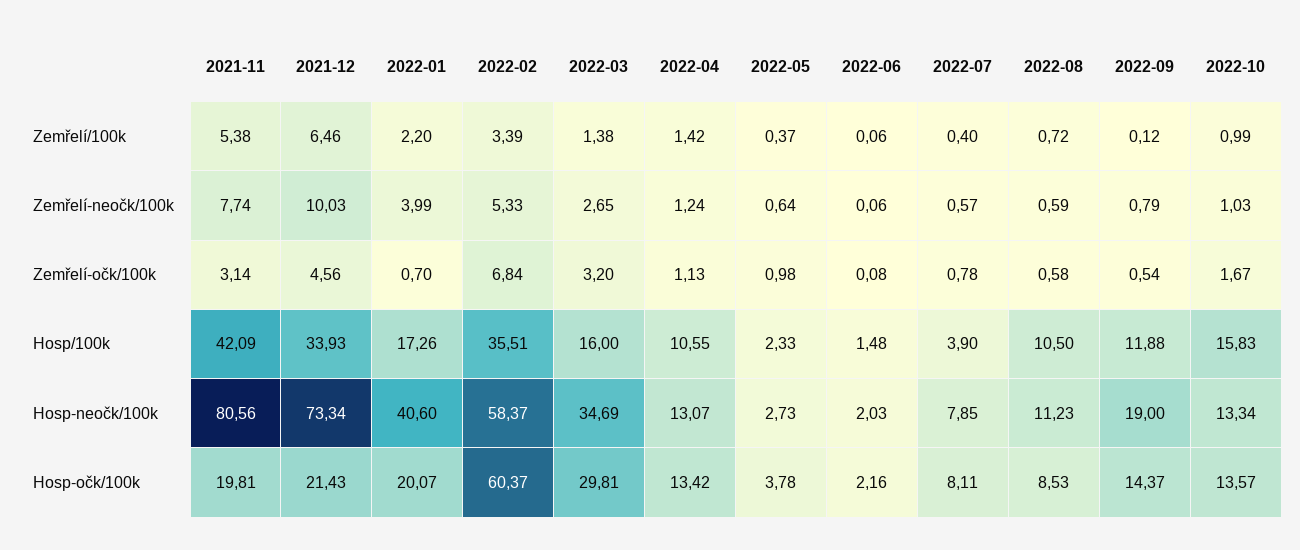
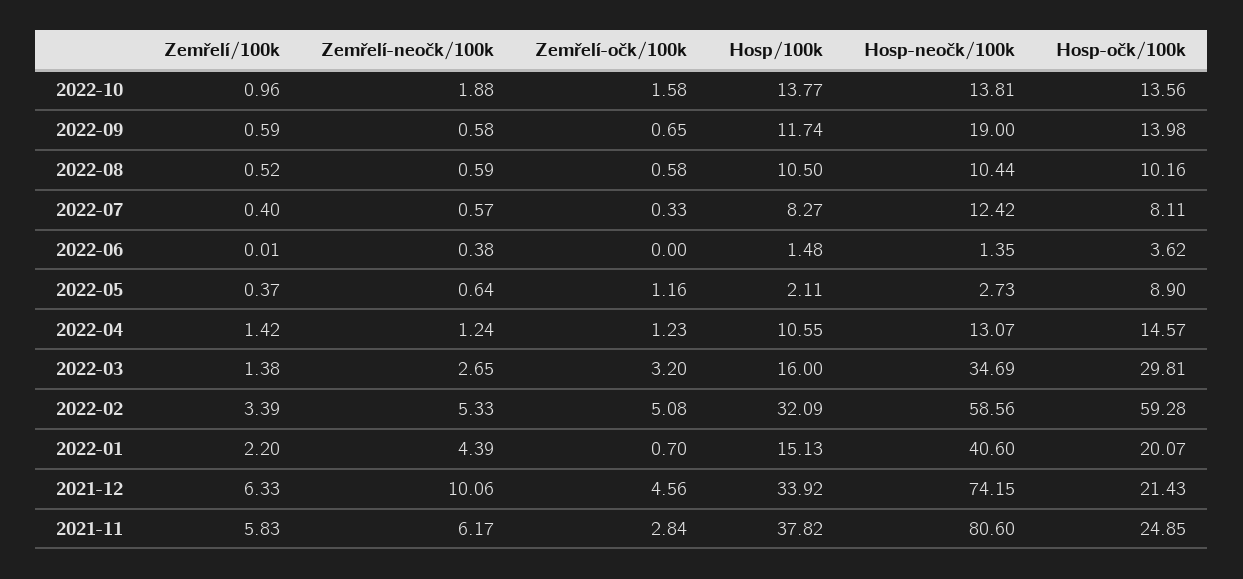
  {
    "2021-11": {
-     "Zemřelí/100k": 5.38,
+     "Zemřelí/100k": 5.83,
-     "Zemřelí-neočk/100k": 7.74,
+     "Zemřelí-neočk/100k": 6.17,
-     "Zemřelí-očk/100k": 3.14,
+     "Zemřelí-očk/100k": 2.84,
-     "Hosp/100k": 42.09,
+     "Hosp/100k": 37.82,
-     "Hosp-neočk/100k": 80.56,
+     "Hosp-neočk/100k": 80.6,
-     "Hosp-očk/100k": 19.81
+     "Hosp-očk/100k": 24.85
    },
    "2021-12": {
-     "Zemřelí/100k": 6.46,
+     "Zemřelí/100k": 6.33,
-     "Zemřelí-neočk/100k": 10.03,
+     "Zemřelí-neočk/100k": 10.06,
      "Zemřelí-očk/100k": 4.56,
-     "Hosp/100k": 33.93,
+     "Hosp/100k": 33.92,
-     "Hosp-neočk/100k": 73.34,
+     "Hosp-neočk/100k": 74.15,
      "Hosp-očk/100k": 21.43
    },
    "2022-01": {
      "Zemřelí/100k": 2.2,
-     "Zemřelí-neočk/100k": 3.99,
+     "Zemřelí-neočk/100k": 4.39,
      "Zemřelí-očk/100k": 0.7,
-     "Hosp/100k": 17.26,
+     "Hosp/100k": 15.13,
      "Hosp-neočk/100k": 40.6,
      "Hosp-očk/100k": 20.07
    },
    "2022-02": {
      "Zemřelí/100k": 3.39,
      "Zemřelí-neočk/100k": 5.33,
-     "Zemřelí-očk/100k": 6.84,
+     "Zemřelí-očk/100k": 5.08,
-     "Hosp/100k": 35.51,
+     "Hosp/100k": 32.09,
-     "Hosp-neočk/100k": 58.37,
+     "Hosp-neočk/100k": 58.56,
-     "Hosp-očk/100k": 60.37
+     "Hosp-očk/100k": 59.28
    },
    "2022-03": {
      "Zemřelí/100k": 1.38,
      "Zemřelí-neočk/100k": 2.65,
      "Zemřelí-očk/100k": 3.2,
      "Hosp/100k": 16,
      "Hosp-neočk/100k": 34.69,
      "Hosp-očk/100k": 29.81
    },
    "2022-04": {
      "Zemřelí/100k": 1.42,
      "Zemřelí-neočk/100k": 1.24,
-     "Zemřelí-očk/100k": 1.13,
+     "Zemřelí-očk/100k": 1.23,
      "Hosp/100k": 10.55,
      "Hosp-neočk/100k": 13.07,
-     "Hosp-očk/100k": 13.42
+     "Hosp-očk/100k": 14.57
    },
    "2022-05": {
      "Zemřelí/100k": 0.37,
      "Zemřelí-neočk/100k": 0.64,
-     "Zemřelí-očk/100k": 0.98,
+     "Zemřelí-očk/100k": 1.16,
-     "Hosp/100k": 2.33,
+     "Hosp/100k": 2.11,
      "Hosp-neočk/100k": 2.73,
-     "Hosp-očk/100k": 3.78
+     "Hosp-očk/100k": 8.9
    },
    "2022-06": {
-     "Zemřelí/100k": 0.06,
+     "Zemřelí/100k": 0.01,
-     "Zemřelí-neočk/100k": 0.06,
+     "Zemřelí-neočk/100k": 0.38,
-     "Zemřelí-očk/100k": 0.08,
+     "Zemřelí-očk/100k": 0,
      "Hosp/100k": 1.48,
-     "Hosp-neočk/100k": 2.03,
+     "Hosp-neočk/100k": 1.35,
-     "Hosp-očk/100k": 2.16
+     "Hosp-očk/100k": 3.62
    },
    "2022-07": {
      "Zemřelí/100k": 0.4,
      "Zemřelí-neočk/100k": 0.57,
-     "Zemřelí-očk/100k": 0.78,
+     "Zemřelí-očk/100k": 0.33,
-     "Hosp/100k": 3.9,
+     "Hosp/100k": 8.27,
-     "Hosp-neočk/100k": 7.85,
+     "Hosp-neočk/100k": 12.42,
      "Hosp-očk/100k": 8.11
    },
    "2022-08": {
-     "Zemřelí/100k": 0.72,
+     "Zemřelí/100k": 0.52,
      "Zemřelí-neočk/100k": 0.59,
      "Zemřelí-očk/100k": 0.58,
      "Hosp/100k": 10.5,
-     "Hosp-neočk/100k": 11.23,
+     "Hosp-neočk/100k": 10.44,
-     "Hosp-očk/100k": 8.53
+     "Hosp-očk/100k": 10.16
    },
    "2022-09": {
-     "Zemřelí/100k": 0.12,
+     "Zemřelí/100k": 0.59,
-     "Zemřelí-neočk/100k": 0.79,
+     "Zemřelí-neočk/100k": 0.58,
-     "Zemřelí-očk/100k": 0.54,
+     "Zemřelí-očk/100k": 0.65,
-     "Hosp/100k": 11.88,
+     "Hosp/100k": 11.74,
      "Hosp-neočk/100k": 19,
-     "Hosp-očk/100k": 14.37
+     "Hosp-očk/100k": 13.98
    },
    "2022-10": {
-     "Zemřelí/100k": 0.99,
+     "Zemřelí/100k": 0.96,
-     "Zemřelí-neočk/100k": 1.03,
+     "Zemřelí-neočk/100k": 1.88,
-     "Zemřelí-očk/100k": 1.67,
+     "Zemřelí-očk/100k": 1.58,
-     "Hosp/100k": 15.83,
+     "Hosp/100k": 13.77,
-     "Hosp-neočk/100k": 13.34,
+     "Hosp-neočk/100k": 13.81,
-     "Hosp-očk/100k": 13.57
+     "Hosp-očk/100k": 13.56
    }
  }

